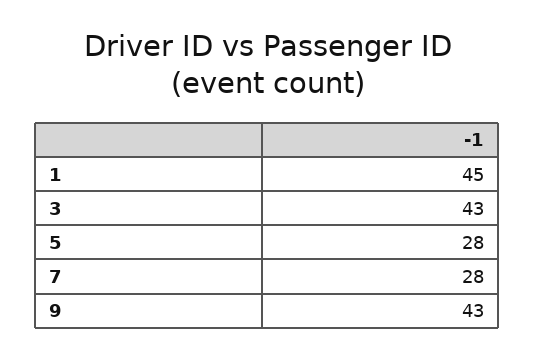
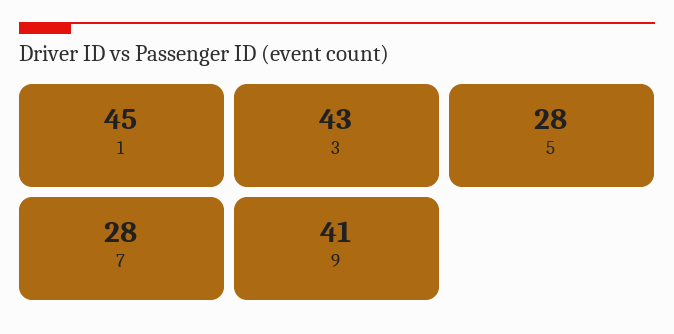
  {
    "1": 45,
    "3": 43,
    "5": 28,
    "7": 28,
-   "9": 43
+   "9": 41
  }

